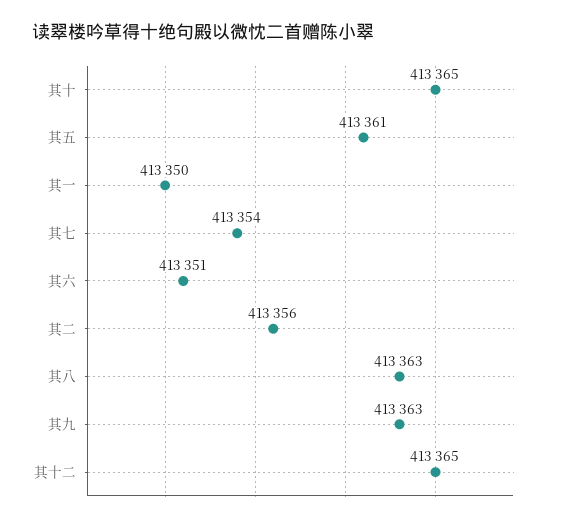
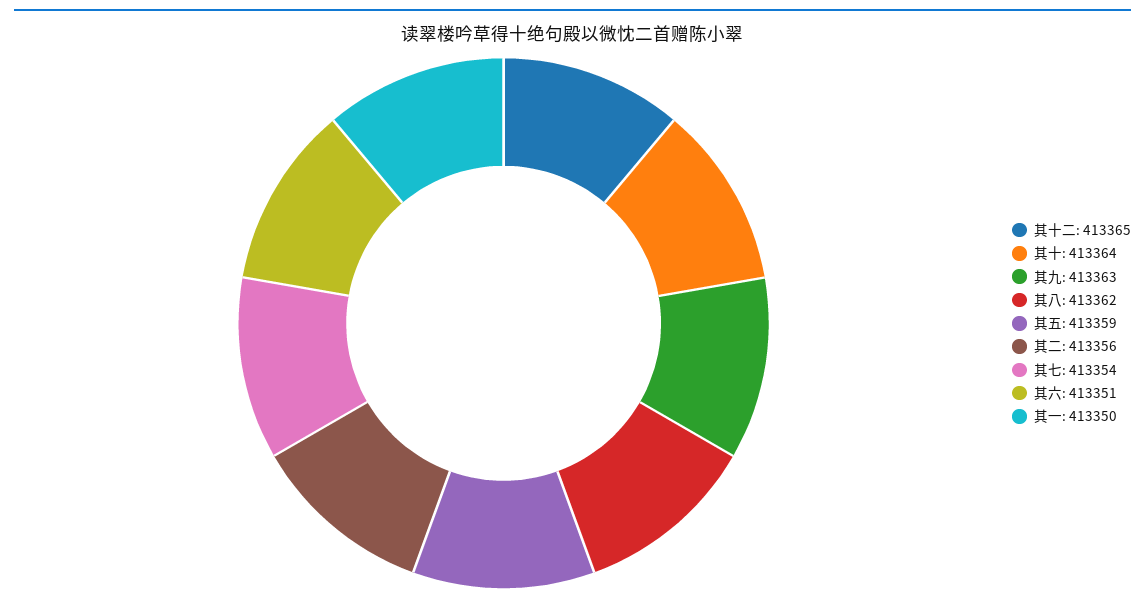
  {
-   "其十": 413365,
+   "其十": 413364,
-   "其五": 413361,
+   "其五": 413359,
    "其一": 413350,
    "其七": 413354,
    "其六": 413351,
    "其二": 413356,
-   "其八": 413363,
+   "其八": 413362,
    "其九": 413363,
    "其十二": 413365
  }

